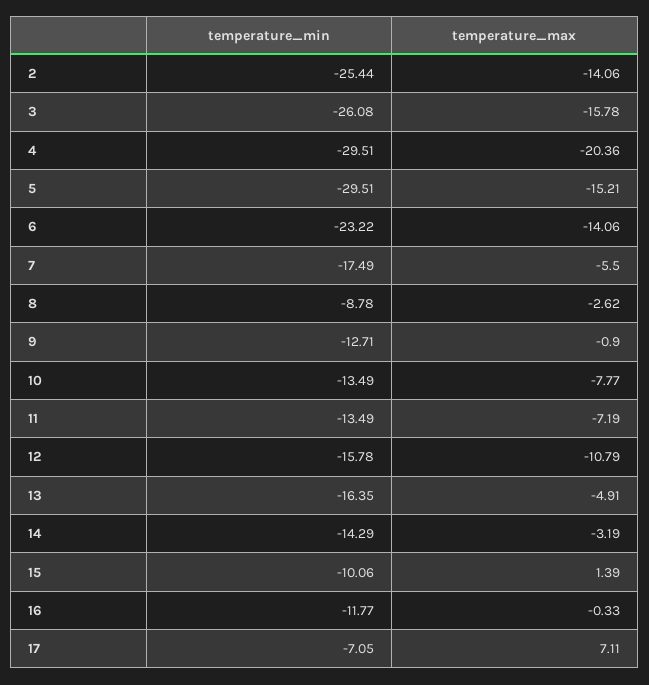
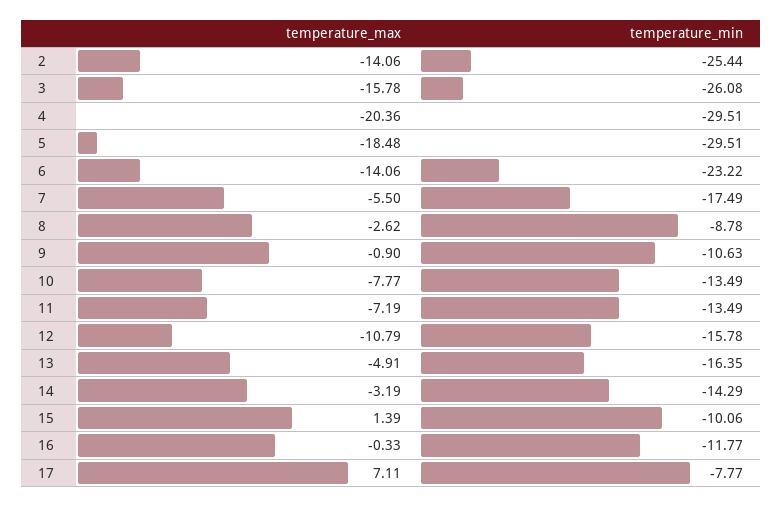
  {
    "temperature_min": {
      "2": -25.44,
      "3": -26.08,
      "4": -29.51,
      "5": -29.51,
      "6": -23.22,
      "7": -17.49,
      "8": -8.78,
-     "9": -12.71,
+     "9": -10.63,
      "10": -13.49,
      "11": -13.49,
      "12": -15.78,
      "13": -16.35,
      "14": -14.29,
      "15": -10.06,
      "16": -11.77,
-     "17": -7.05
+     "17": -7.77
    },
    "temperature_max": {
      "2": -14.06,
      "3": -15.78,
      "4": -20.36,
-     "5": -15.21,
+     "5": -18.48,
      "6": -14.06,
      "7": -5.5,
      "8": -2.62,
      "9": -0.9,
      "10": -7.77,
      "11": -7.19,
      "12": -10.79,
      "13": -4.91,
      "14": -3.19,
      "15": 1.39,
      "16": -0.33,
      "17": 7.11
    }
  }

